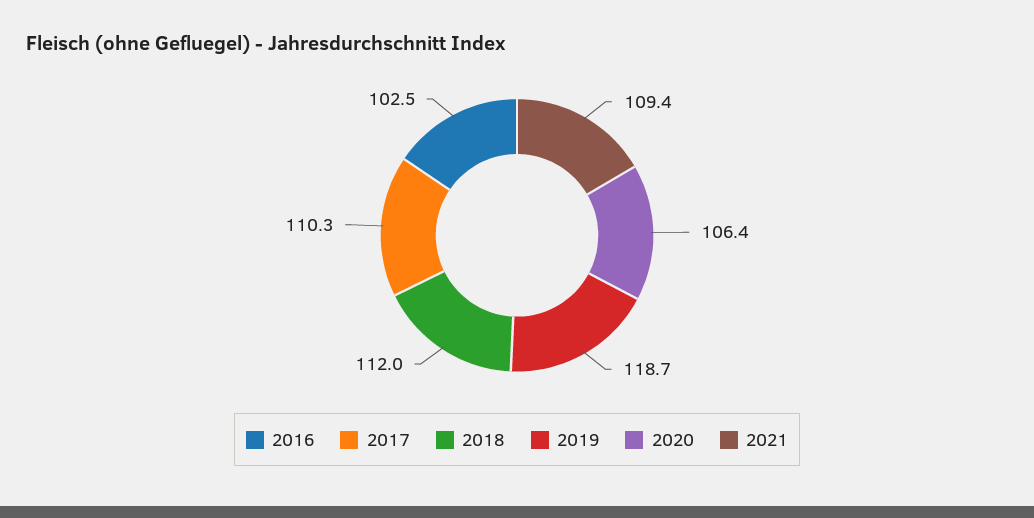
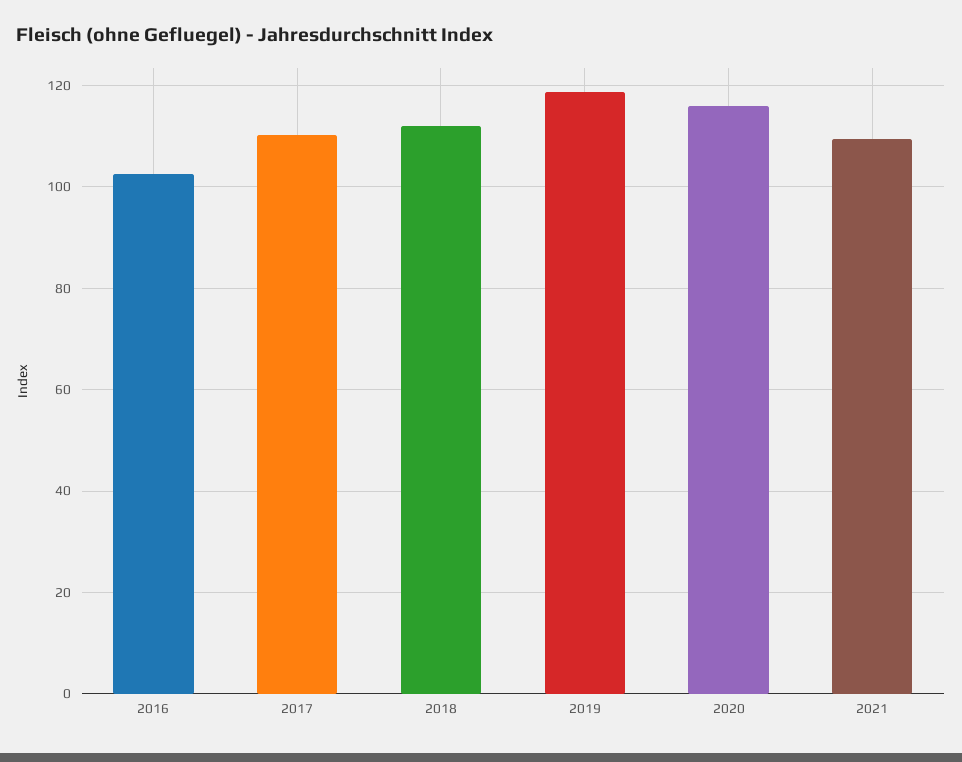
  {
    "2016": 102.5,
    "2017": 110.3,
    "2018": 112,
    "2019": 118.7,
-   "2020": 106.4,
+   "2020": 116,
    "2021": 109.4
  }

